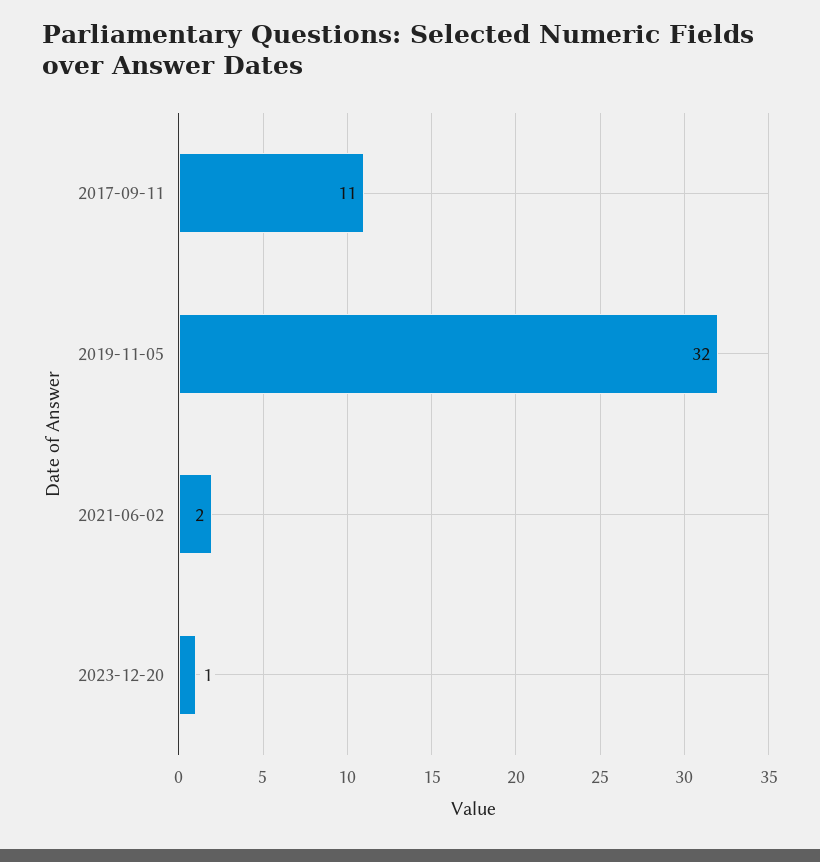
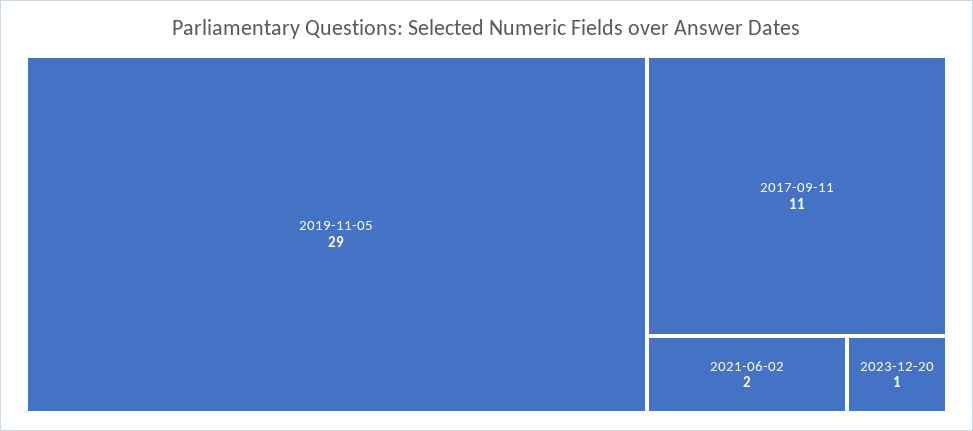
  {
    "2017-09-11": 11,
-   "2019-11-05": 32,
+   "2019-11-05": 29,
    "2021-06-02": 2,
    "2023-12-20": 1
  }

